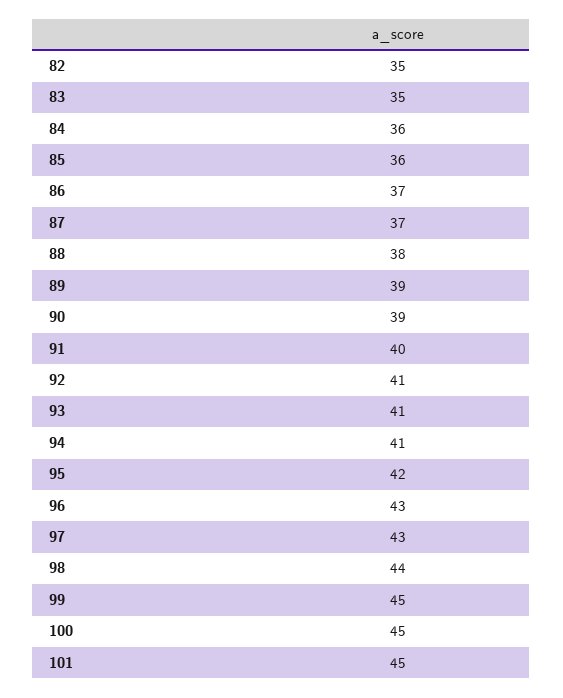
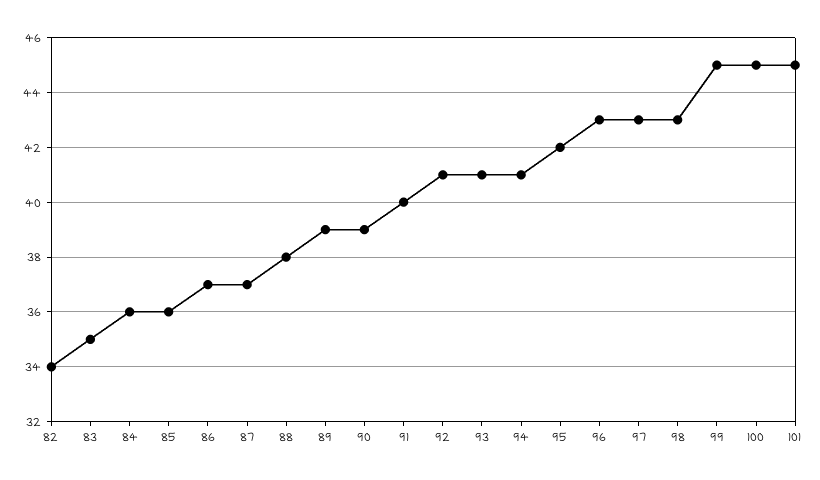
  {
-   "82": 35,
+   "82": 34,
    "83": 35,
    "84": 36,
    "85": 36,
    "86": 37,
    "87": 37,
    "88": 38,
    "89": 39,
    "90": 39,
    "91": 40,
    "92": 41,
    "93": 41,
    "94": 41,
    "95": 42,
    "96": 43,
    "97": 43,
-   "98": 44,
+   "98": 43,
    "99": 45,
    "100": 45,
    "101": 45
  }

